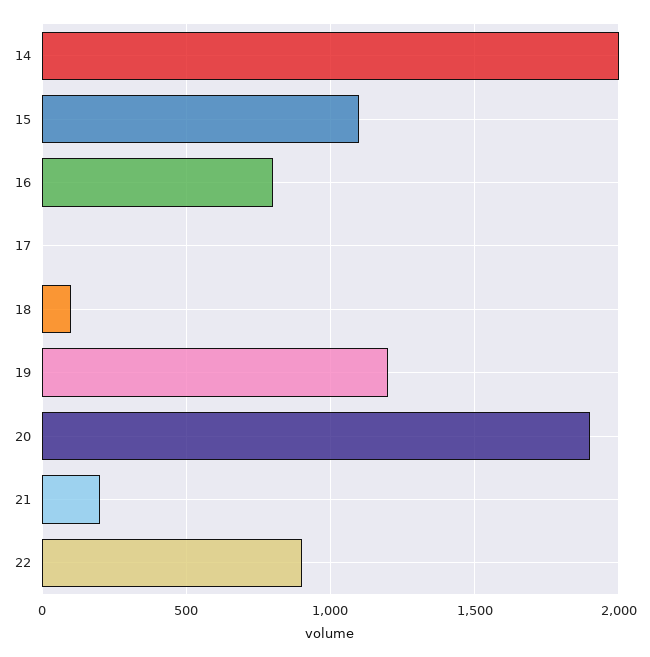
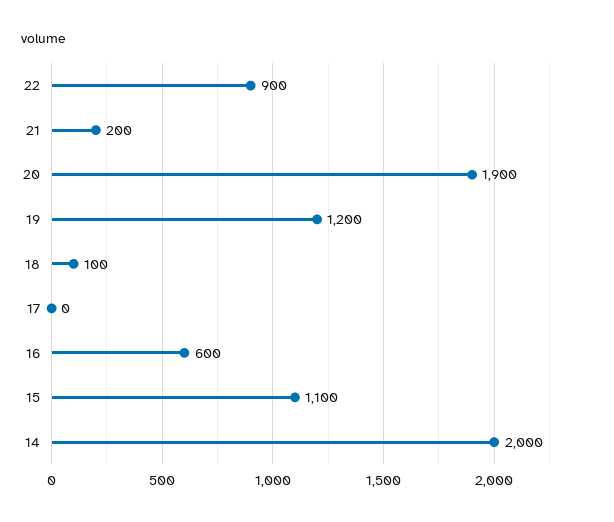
  {
    "14": 2000,
    "15": 1100,
-   "16": 800,
+   "16": 600,
    "17": 0,
    "18": 100,
    "19": 1200,
    "20": 1900,
    "21": 200,
    "22": 900
  }

